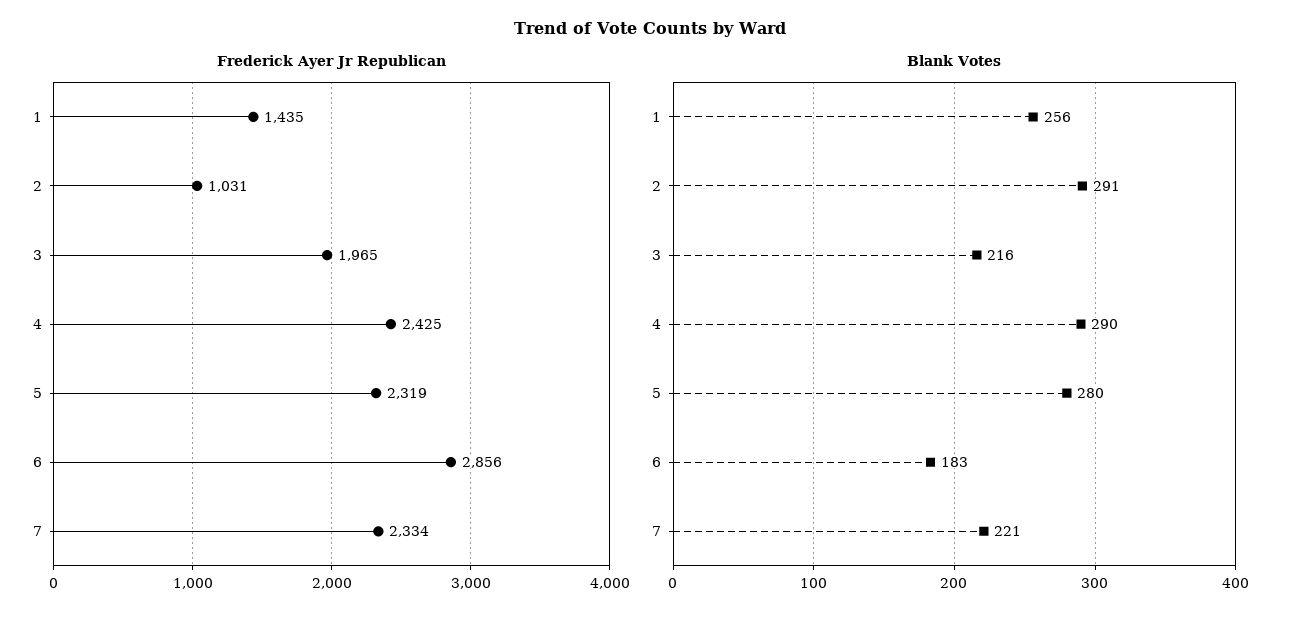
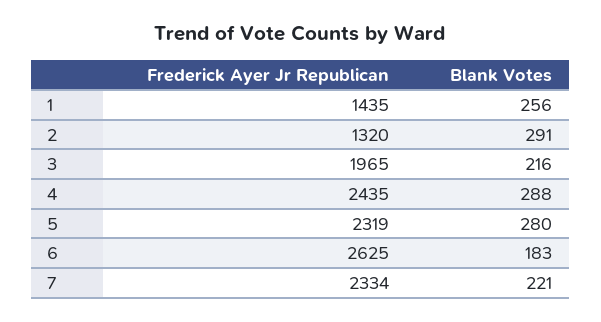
  {
    "Frederick Ayer Jr Republican": {
      "1": 1435,
-     "2": 1031,
+     "2": 1320,
      "3": 1965,
-     "4": 2425,
+     "4": 2435,
      "5": 2319,
-     "6": 2856,
+     "6": 2625,
      "7": 2334
    },
    "Blank Votes": {
      "1": 256,
      "2": 291,
      "3": 216,
-     "4": 290,
+     "4": 288,
      "5": 280,
      "6": 183,
      "7": 221
    }
  }

